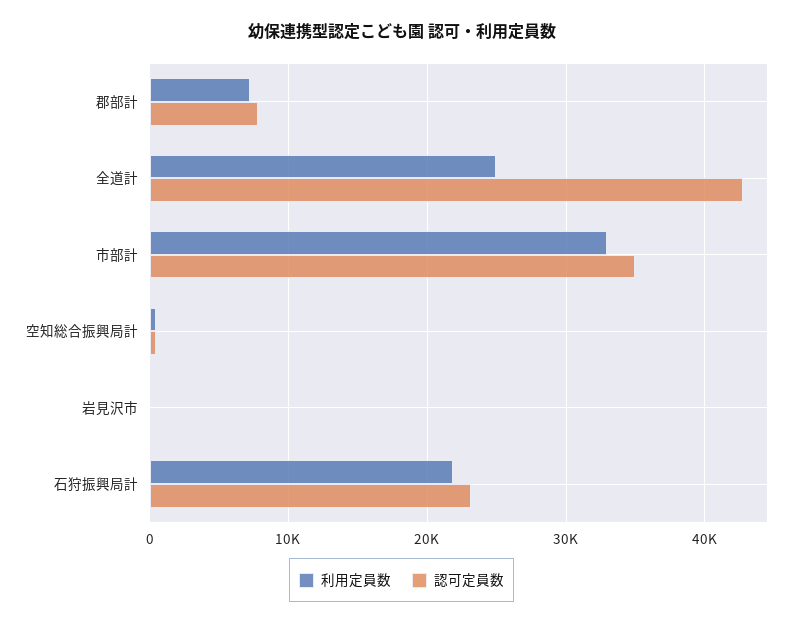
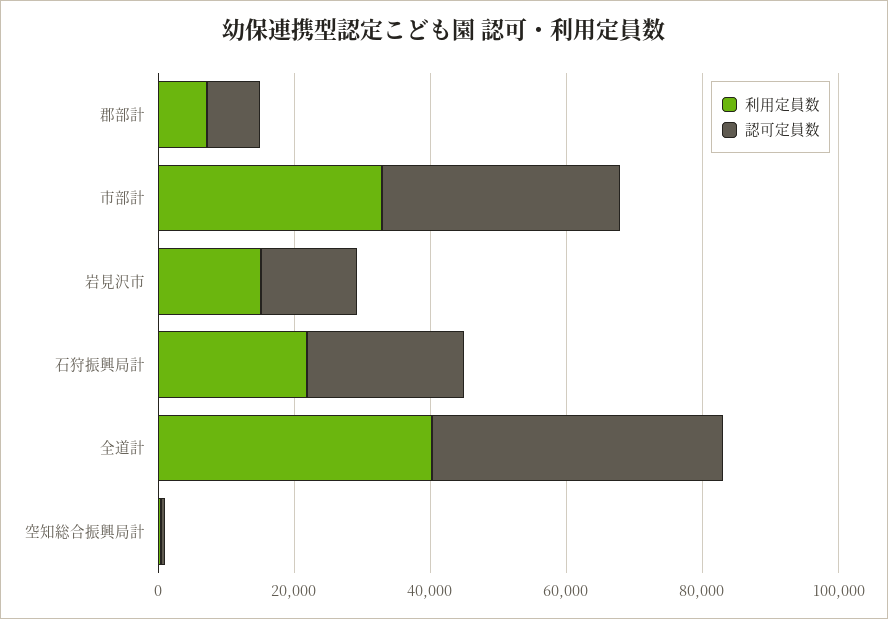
  {
    "利用定員数": {
      "郡部計": 7000,
-     "全道計": 25000,
+     "全道計": 40000,
      "市部計": 33000,
      "空知総合振興局計": 0,
-     "岩見沢市": 0,
+     "岩見沢市": 15000,
      "石狩振興局計": 22000
    },
    "認可定員数": {
      "郡部計": 8000,
      "全道計": 43000,
      "市部計": 35000,
      "空知総合振興局計": 0,
-     "岩見沢市": 0,
+     "岩見沢市": 15000,
      "石狩振興局計": 23000
    }
  }

